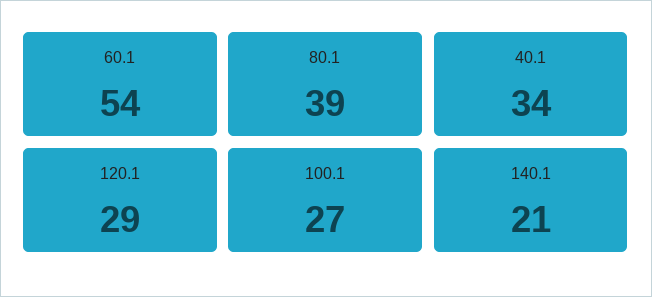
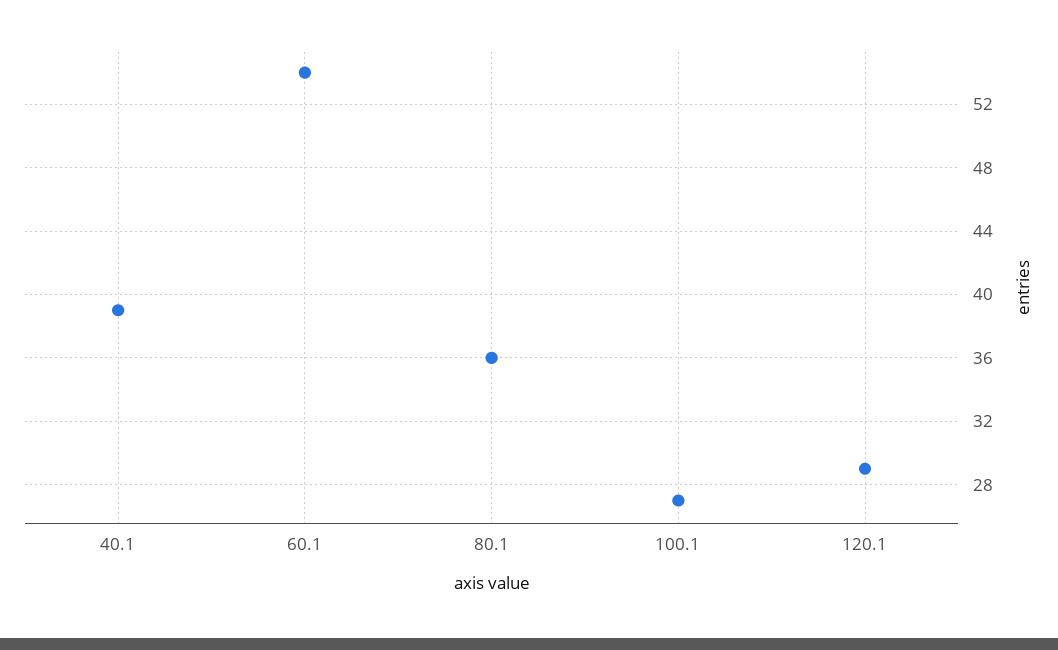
  {
    "60.1": 54,
-   "80.1": 39,
+   "80.1": 36,
-   "40.1": 34,
+   "40.1": 39,
    "120.1": 29,
-   "100.1": 27,
+   "100.1": 27
-   "140.1": 21
  }

